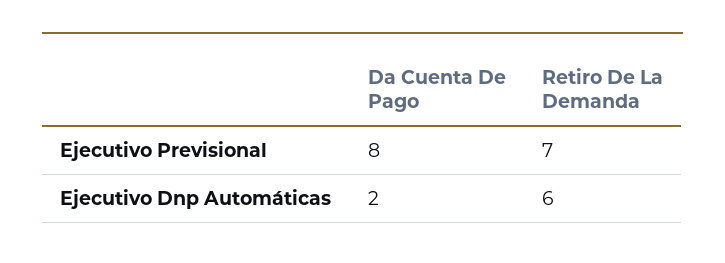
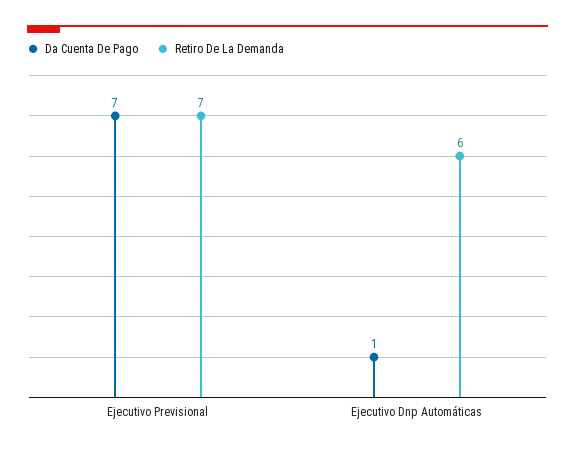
  {
    "Da Cuenta De Pago": {
-     "Ejecutivo Previsional": 8,
+     "Ejecutivo Previsional": 7,
-     "Ejecutivo Dnp Automáticas": 2
+     "Ejecutivo Dnp Automáticas": 1
    },
    "Retiro De La Demanda": {
      "Ejecutivo Previsional": 7,
      "Ejecutivo Dnp Automáticas": 6
    }
  }

